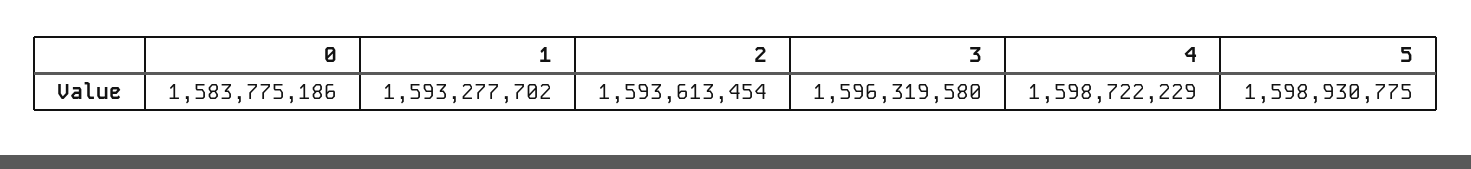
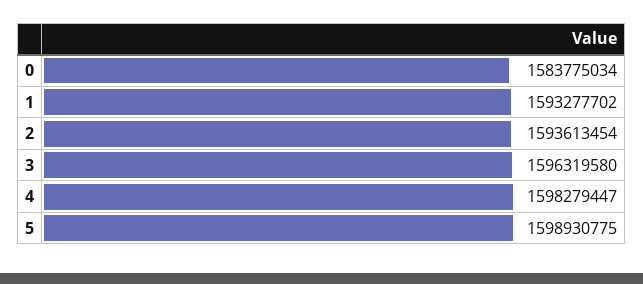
  {
-   "0": 1583775186,
+   "0": 1583775034,
    "1": 1593277702,
    "2": 1593613454,
    "3": 1596319580,
-   "4": 1598722229,
+   "4": 1598279447,
    "5": 1598930775
  }

